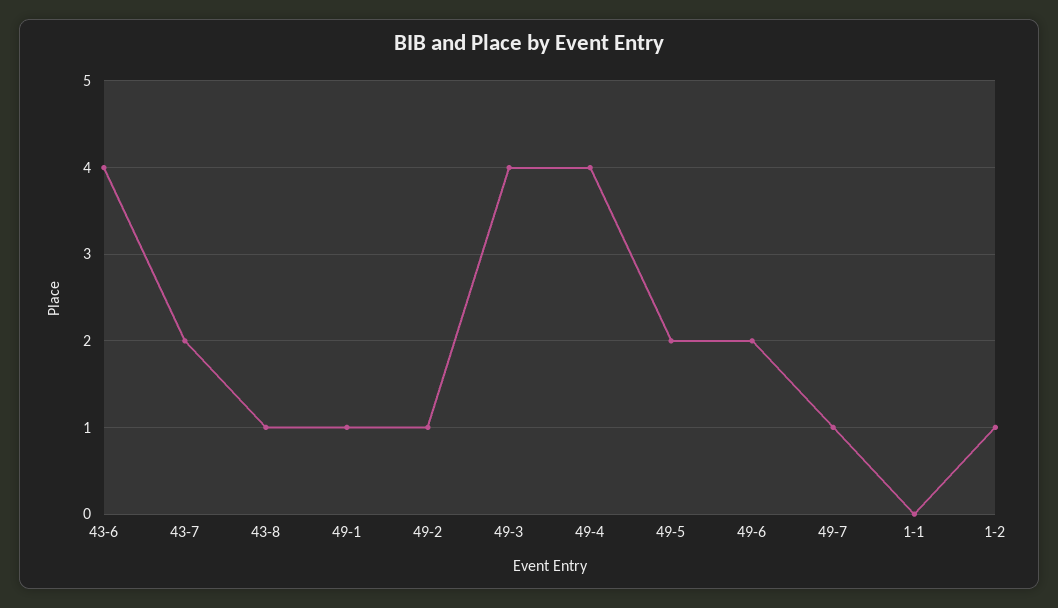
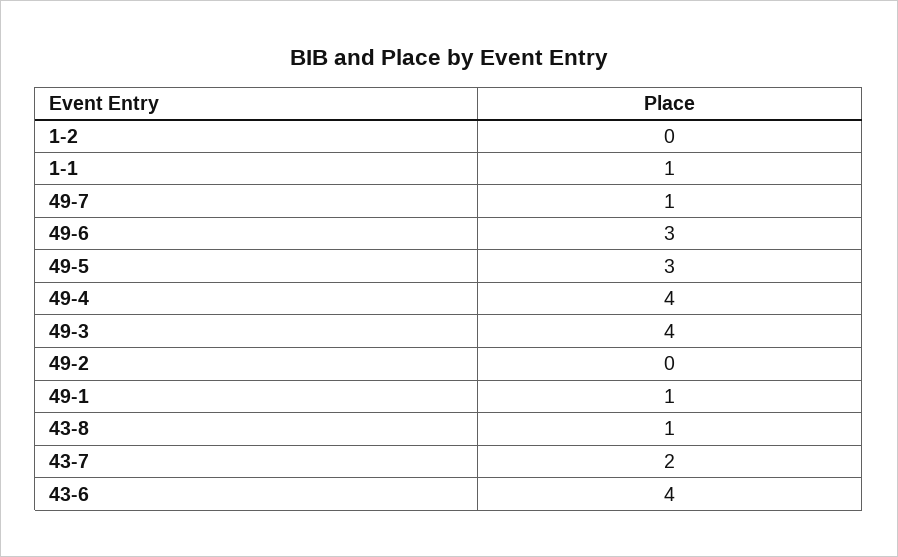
  {
    "43-6": 4,
    "43-7": 2,
    "43-8": 1,
    "49-1": 1,
-   "49-2": 1,
+   "49-2": 0,
    "49-3": 4,
    "49-4": 4,
-   "49-5": 2,
+   "49-5": 3,
-   "49-6": 2,
+   "49-6": 3,
    "49-7": 1,
-   "1-1": 0,
+   "1-1": 1,
-   "1-2": 1
+   "1-2": 0
  }

